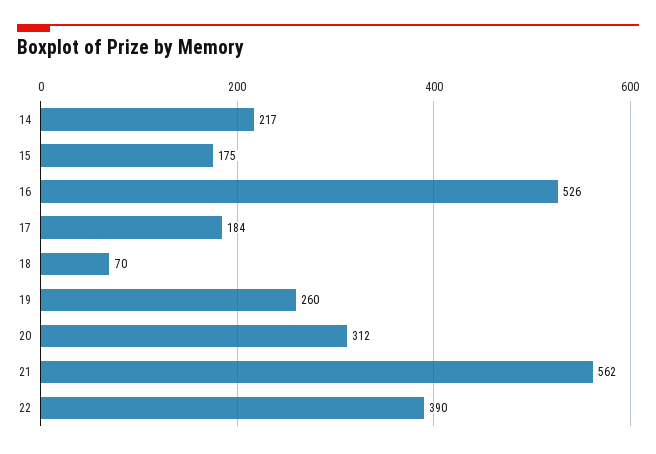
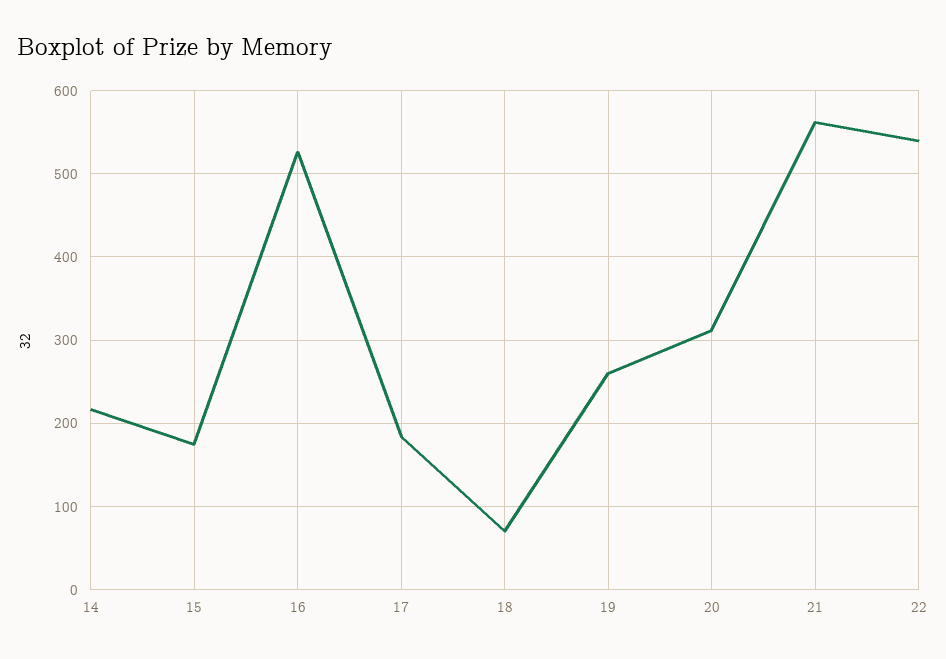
  {
    "14": 217,
    "15": 175,
    "16": 526,
    "17": 184,
    "18": 70,
    "19": 260,
    "20": 312,
    "21": 562,
-   "22": 390
+   "22": 540
  }

